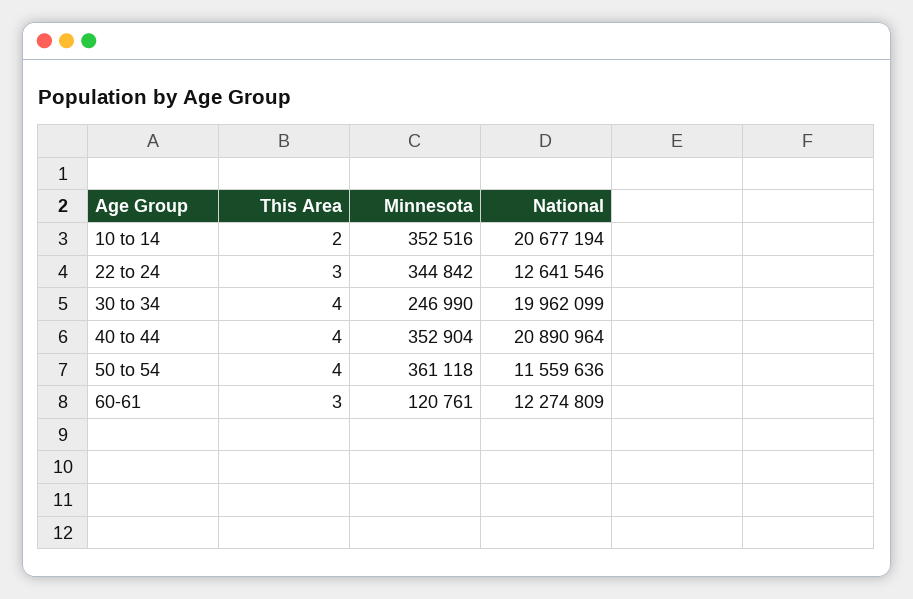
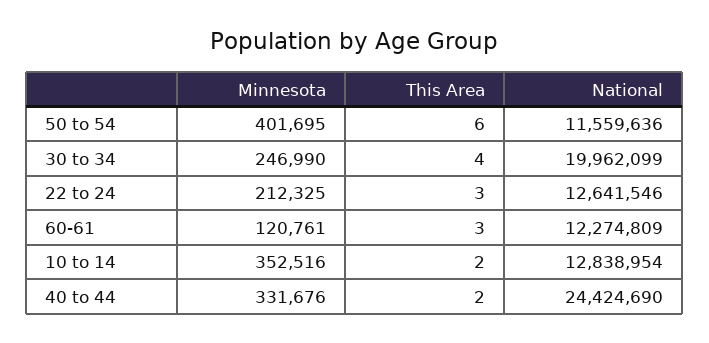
  {
    "This Area": {
      "10 to 14": 2,
      "22 to 24": 3,
      "30 to 34": 4,
-     "40 to 44": 4,
+     "40 to 44": 2,
-     "50 to 54": 4,
+     "50 to 54": 6,
      "60-61": 3
    },
    "Minnesota": {
      "10 to 14": 352516,
-     "22 to 24": 344842,
+     "22 to 24": 212325,
      "30 to 34": 246990,
-     "40 to 44": 352904,
+     "40 to 44": 331676,
-     "50 to 54": 361118,
+     "50 to 54": 401695,
      "60-61": 120761
    },
    "National": {
-     "10 to 14": 20677194,
+     "10 to 14": 12838954,
      "22 to 24": 12641546,
      "30 to 34": 19962099,
-     "40 to 44": 20890964,
+     "40 to 44": 24424690,
      "50 to 54": 11559636,
      "60-61": 12274809
    }
  }

